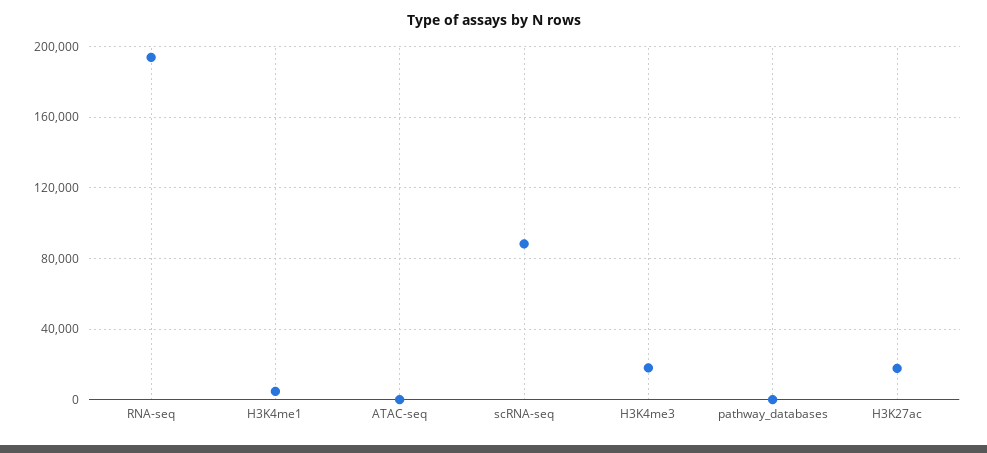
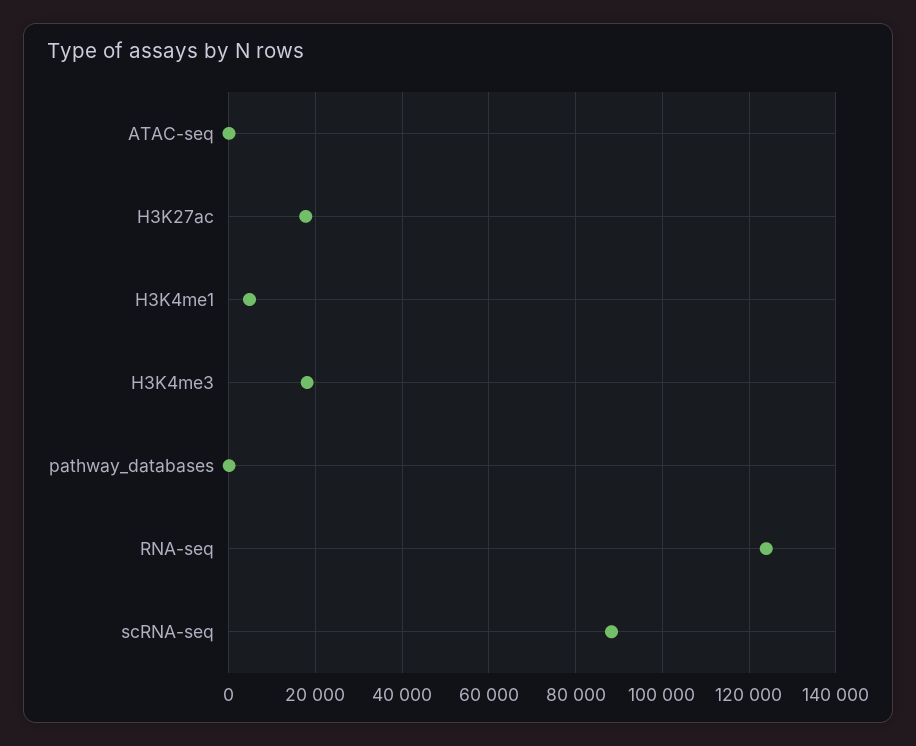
  {
-   "RNA-seq": 195000,
+   "RNA-seq": 124000,
    "H3K4me1": 4000,
    "ATAC-seq": 0,
    "scRNA-seq": 88000,
    "H3K4me3": 18000,
    "pathway_databases": 0,
    "H3K27ac": 18000
  }

